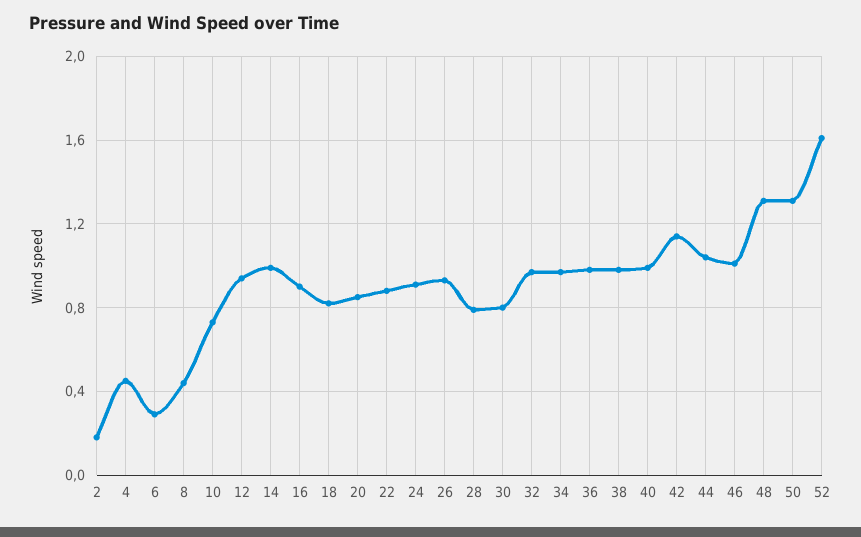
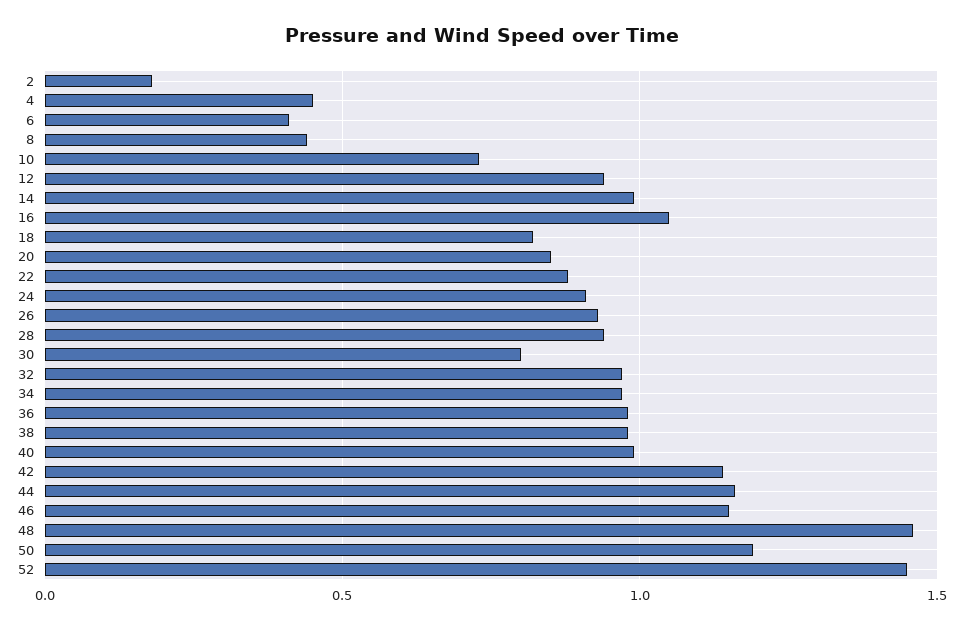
  {
    "2": 0.2,
    "4": 0.45,
-   "6": 0.3,
+   "6": 0.4,
    "8": 0.45,
    "10": 0.75,
    "12": 0.95,
    "14": 1,
-   "16": 0.9,
+   "16": 1.05,
    "18": 0.8,
    "20": 0.85,
    "22": 0.9,
    "24": 0.9,
    "26": 0.95,
-   "28": 0.8,
+   "28": 0.95,
    "30": 0.8,
    "32": 0.95,
    "34": 0.95,
    "36": 1,
    "38": 1,
    "40": 1,
    "42": 1.15,
-   "44": 1.05,
+   "44": 1.15,
-   "46": 1,
+   "46": 1.15,
-   "48": 1.3,
+   "48": 1.45,
-   "50": 1.3,
+   "50": 1.2,
-   "52": 1.6
+   "52": 1.45
  }

